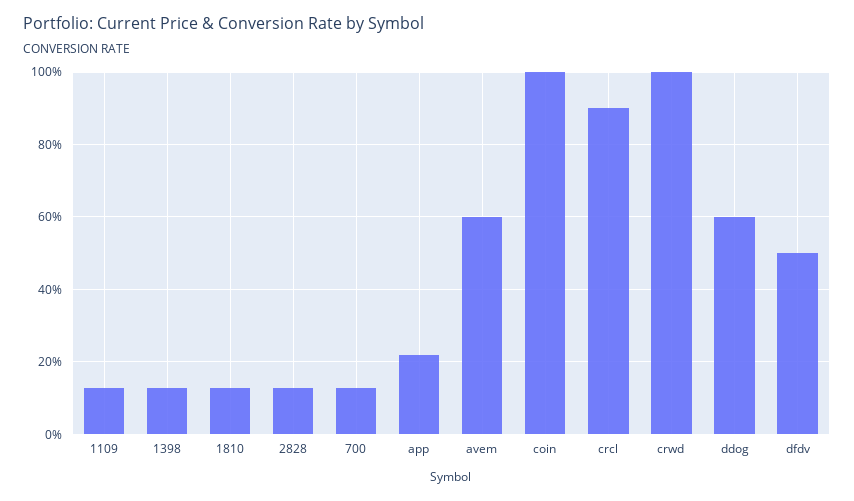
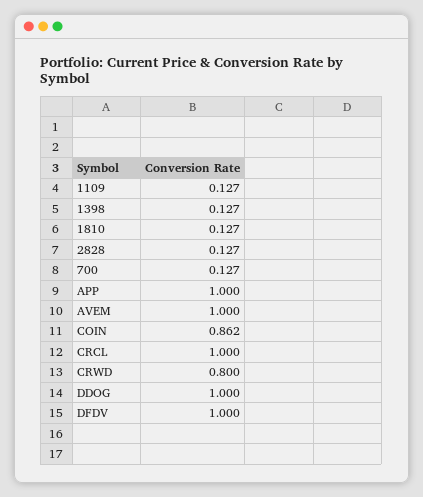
  {
    "1109": 0.127,
    "1398": 0.127,
    "1810": 0.127,
    "2828": 0.127,
    "700": 0.127,
-   "app": 0.22,
+   "app": 1,
-   "avem": 0.6,
+   "avem": 1,
-   "coin": 1,
+   "coin": 0.862,
-   "crcl": 0.9,
+   "crcl": 1,
-   "crwd": 1,
+   "crwd": 0.8,
-   "ddog": 0.6,
+   "ddog": 1,
-   "dfdv": 0.5
+   "dfdv": 1
  }

